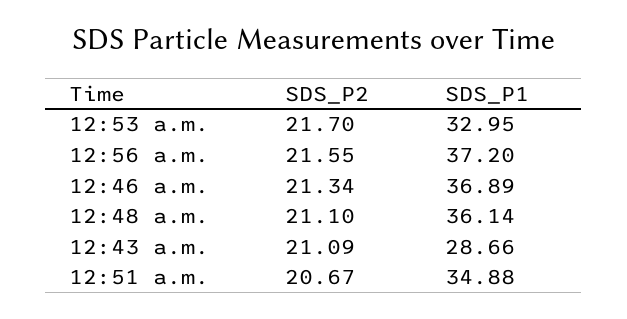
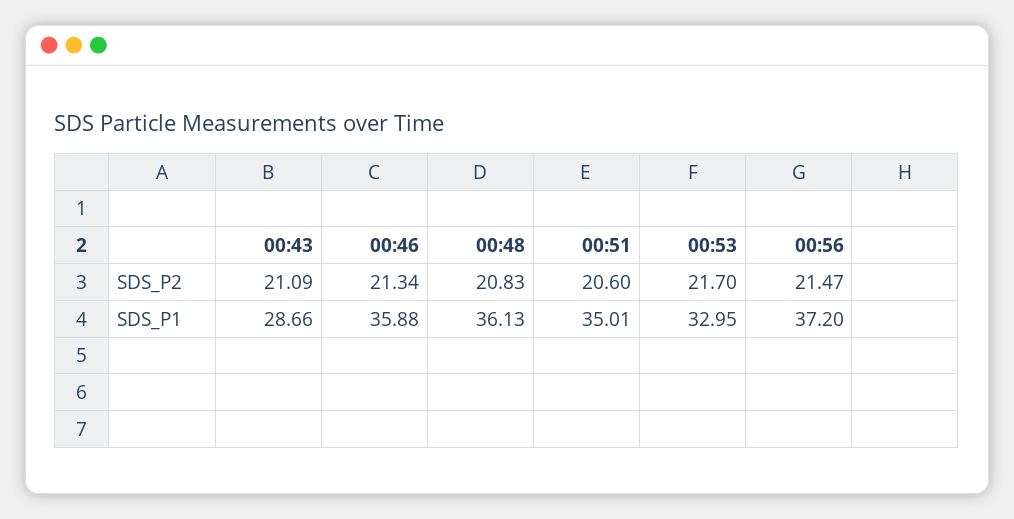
  {
    "SDS_P2": {
      "12:53 a.m.": 21.7,
-     "12:56 a.m.": 21.55,
+     "12:56 a.m.": 21.47,
      "12:46 a.m.": 21.34,
-     "12:48 a.m.": 21.1,
+     "12:48 a.m.": 20.83,
      "12:43 a.m.": 21.09,
-     "12:51 a.m.": 20.67
+     "12:51 a.m.": 20.6
    },
    "SDS_P1": {
      "12:53 a.m.": 32.95,
      "12:56 a.m.": 37.2,
-     "12:46 a.m.": 36.89,
+     "12:46 a.m.": 35.88,
-     "12:48 a.m.": 36.14,
+     "12:48 a.m.": 36.13,
      "12:43 a.m.": 28.66,
-     "12:51 a.m.": 34.88
+     "12:51 a.m.": 35.01
    }
  }

